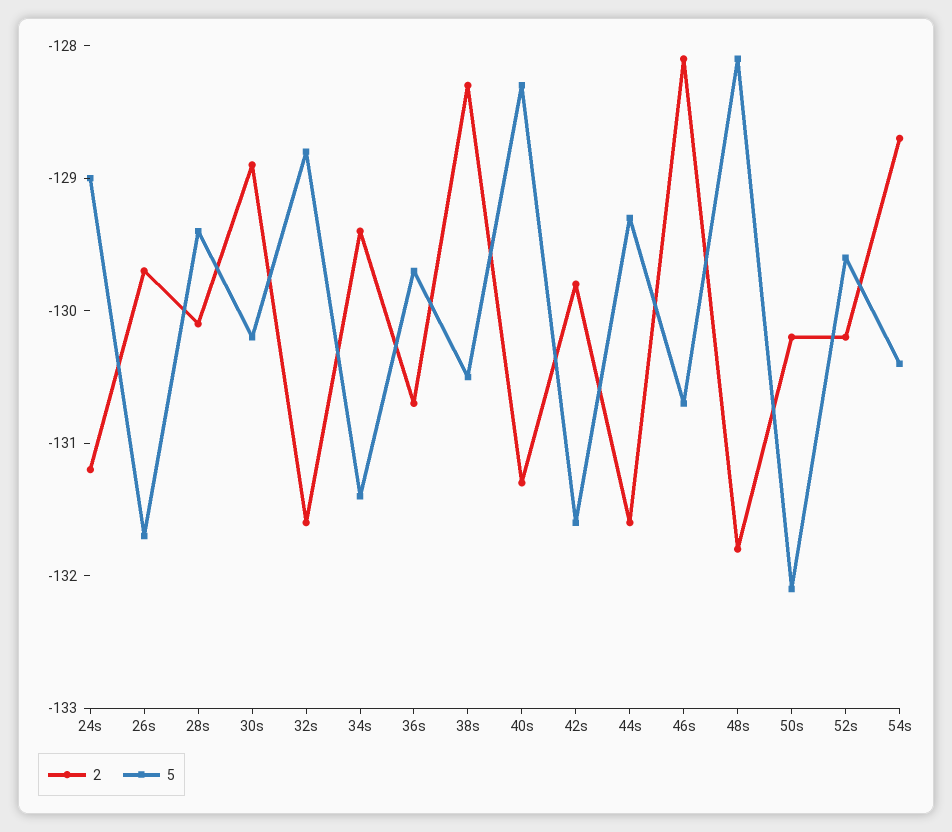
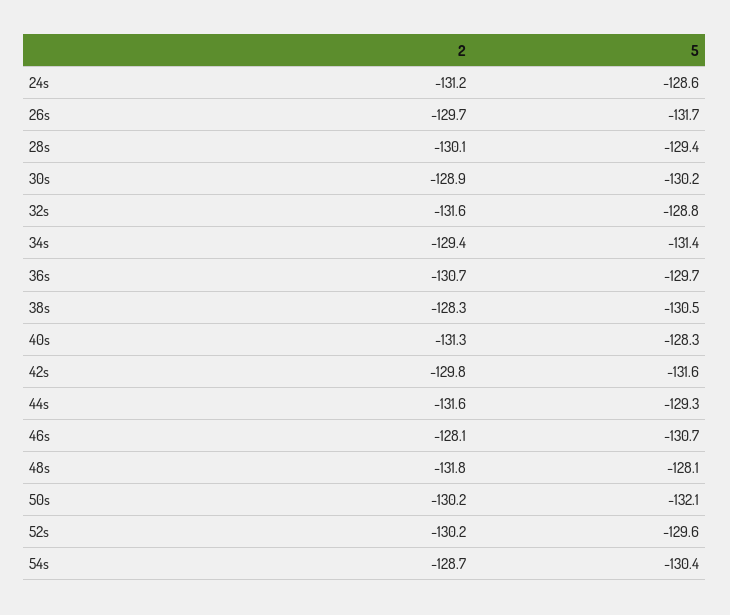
  {
    "2": {
      "24s": -131.2,
      "26s": -129.7,
      "28s": -130.1,
      "30s": -128.9,
      "32s": -131.6,
      "34s": -129.4,
      "36s": -130.7,
      "38s": -128.3,
      "40s": -131.3,
      "42s": -129.8,
      "44s": -131.6,
      "46s": -128.1,
      "48s": -131.8,
      "50s": -130.2,
      "52s": -130.2,
      "54s": -128.7
    },
    "5": {
-     "24s": -129,
+     "24s": -128.6,
      "26s": -131.7,
      "28s": -129.4,
      "30s": -130.2,
      "32s": -128.8,
      "34s": -131.4,
      "36s": -129.7,
      "38s": -130.5,
      "40s": -128.3,
      "42s": -131.6,
      "44s": -129.3,
      "46s": -130.7,
      "48s": -128.1,
      "50s": -132.1,
      "52s": -129.6,
      "54s": -130.4
    }
  }

